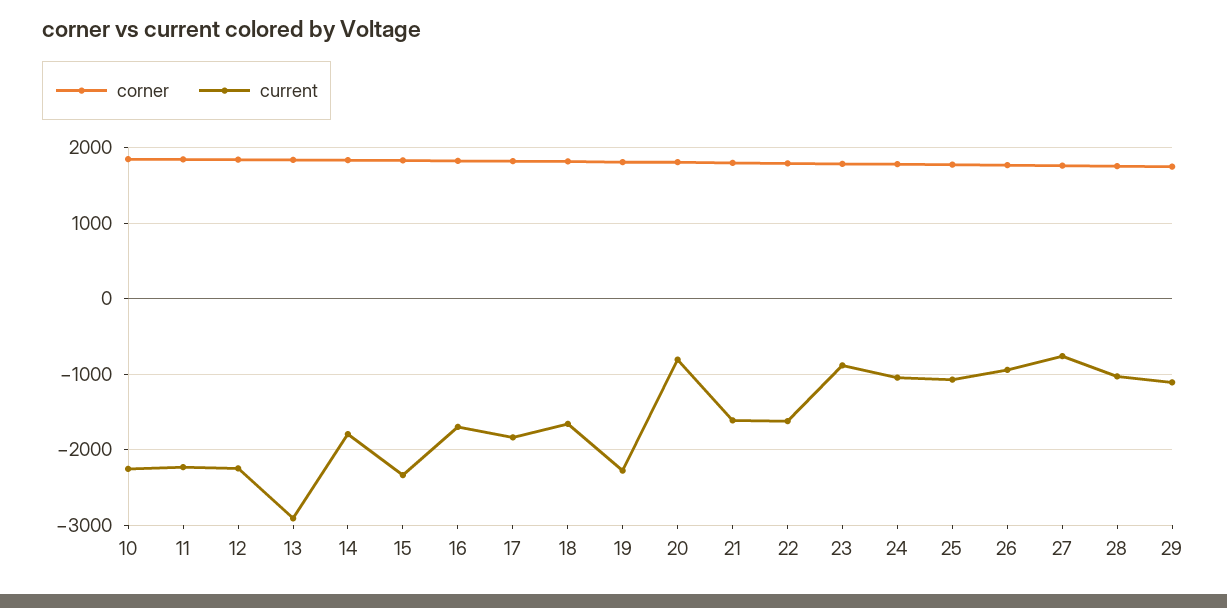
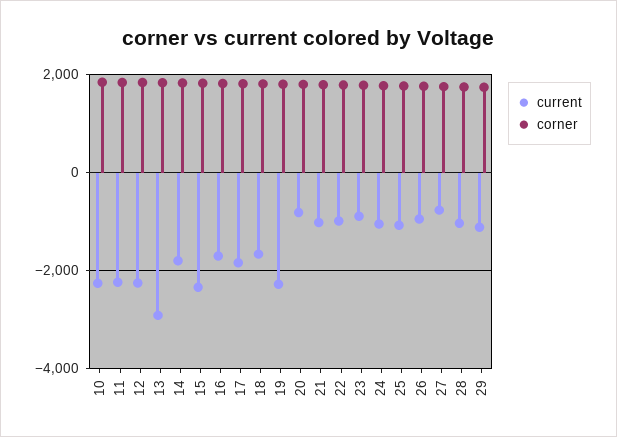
  {
    "corner": {
      "10": 1800,
      "11": 1800,
      "12": 1800,
      "13": 1800,
      "14": 1800,
      "15": 1800,
      "16": 1800,
      "17": 1800,
      "18": 1800,
      "19": 1800,
      "20": 1800,
      "21": 1800,
      "22": 1800,
      "23": 1800,
      "24": 1800,
      "25": 1800,
      "26": 1800,
      "27": 1800,
      "28": 1800,
      "29": 1700
    },
    "current": {
      "10": -2300,
      "11": -2200,
      "12": -2300,
      "13": -2900,
      "14": -1800,
      "15": -2300,
      "16": -1700,
      "17": -1800,
      "18": -1700,
      "19": -2300,
      "20": -800,
-     "21": -1600,
+     "21": -1000,
-     "22": -1600,
+     "22": -1000,
      "23": -900,
      "24": -1000,
      "25": -1100,
      "26": -900,
      "27": -800,
      "28": -1000,
      "29": -1100
    }
  }

